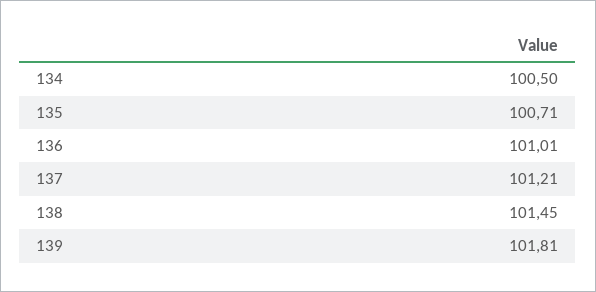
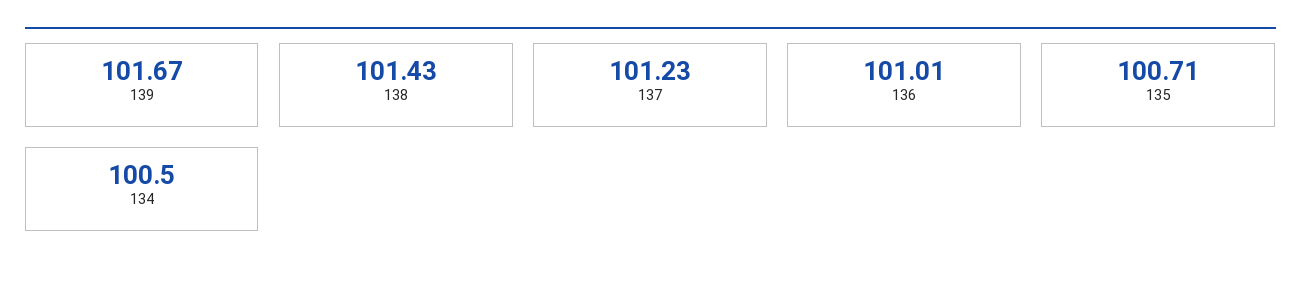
  {
    "134": 100.5,
    "135": 100.71,
    "136": 101.01,
-   "137": 101.21,
+   "137": 101.23,
-   "138": 101.45,
+   "138": 101.43,
-   "139": 101.81
+   "139": 101.67
  }

